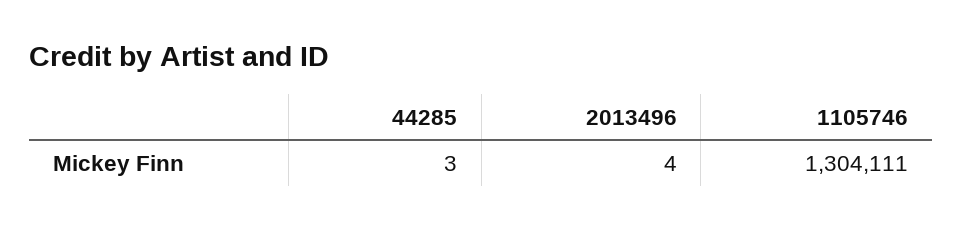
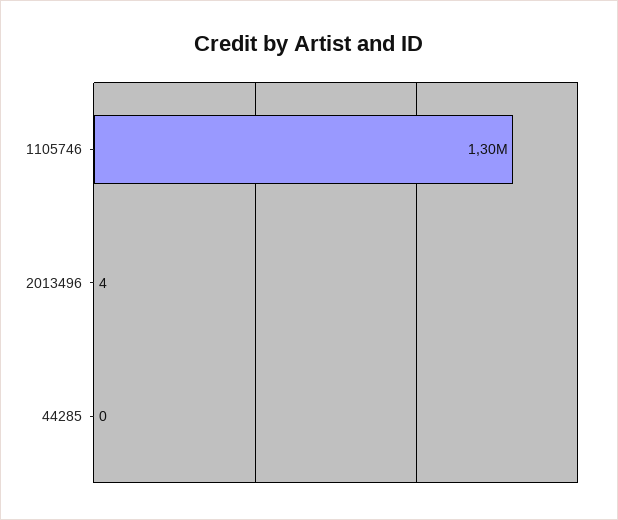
  {
-   "44285": 3,
+   "44285": 0,
    "2013496": 4,
    "1105746": 1304111
  }

